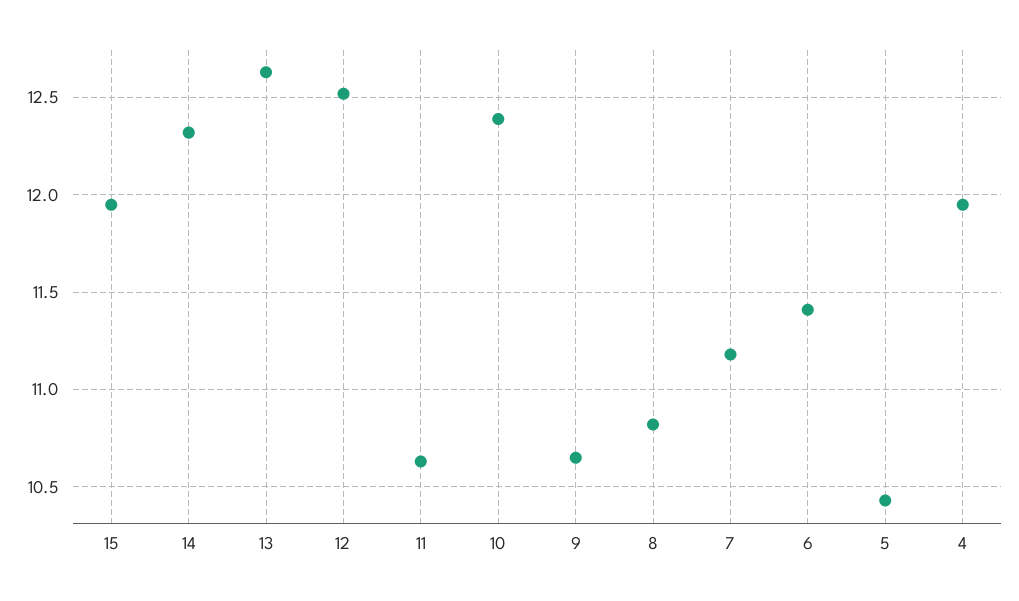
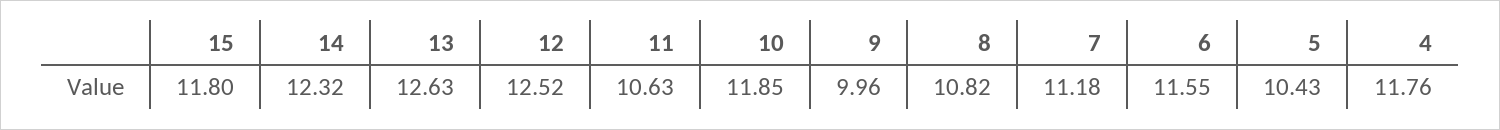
  {
-   "15": 11.95,
+   "15": 11.8,
    "14": 12.32,
    "13": 12.63,
    "12": 12.52,
    "11": 10.63,
-   "10": 12.4,
+   "10": 11.85,
-   "9": 10.65,
+   "9": 9.96,
    "8": 10.82,
    "7": 11.18,
-   "6": 11.4,
+   "6": 11.55,
    "5": 10.43,
-   "4": 11.95
+   "4": 11.76
  }

